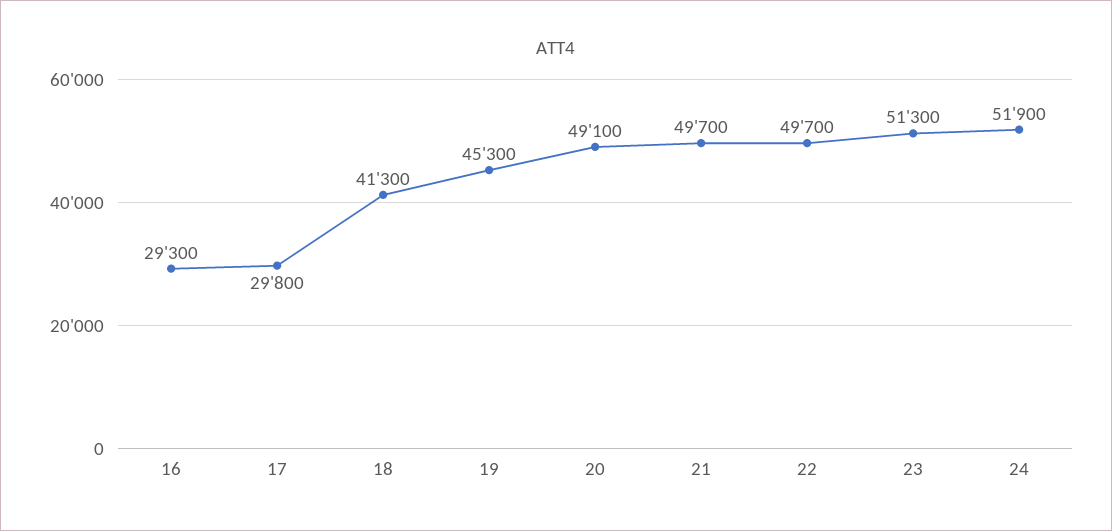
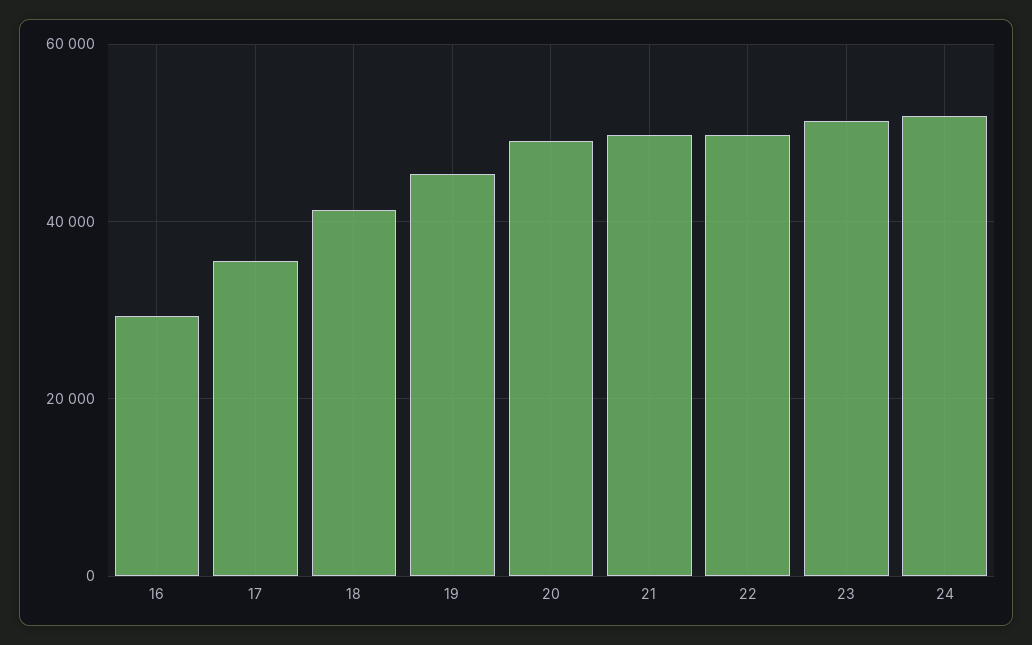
  {
    "16": 29300,
-   "17": 29800,
+   "17": 36000,
    "18": 41300,
    "19": 45300,
    "20": 49100,
    "21": 49700,
    "22": 49700,
    "23": 51300,
    "24": 51900
  }

